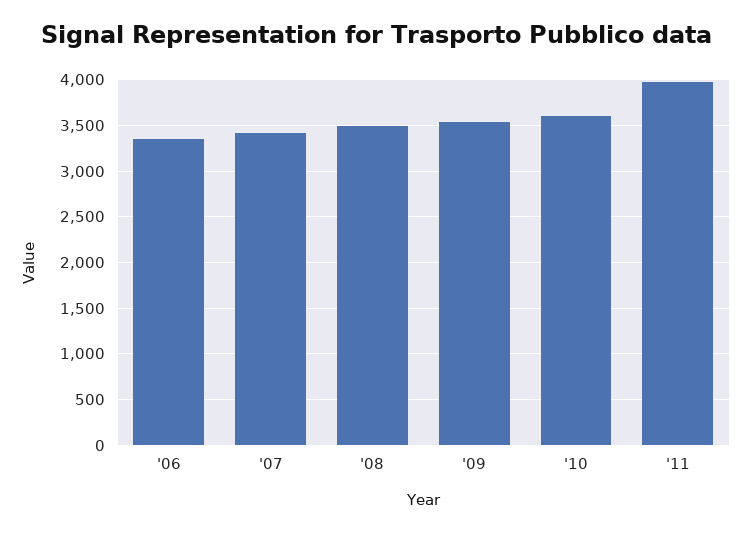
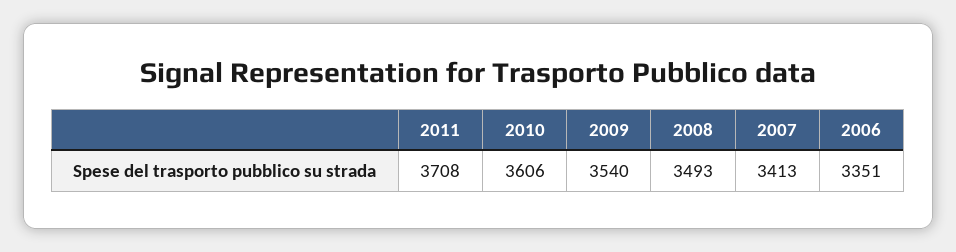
  {
    "'06": 3351,
    "'07": 3413,
    "'08": 3493,
    "'09": 3540,
    "'10": 3606,
-   "'11": 4000
+   "'11": 3708
  }

